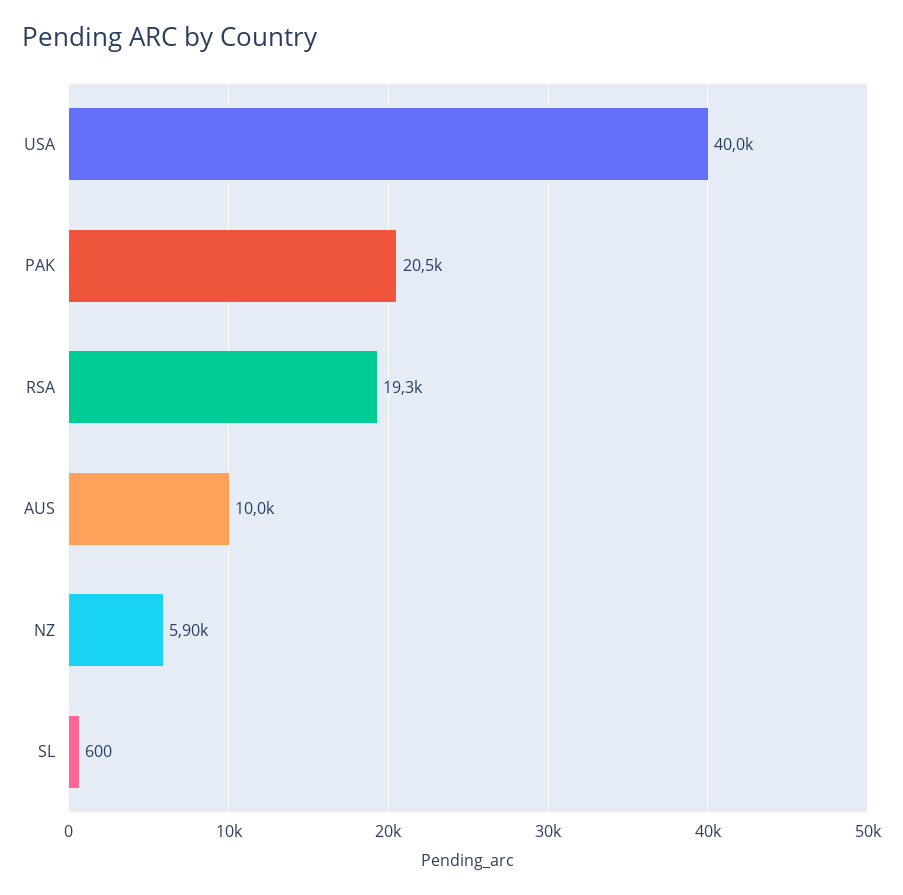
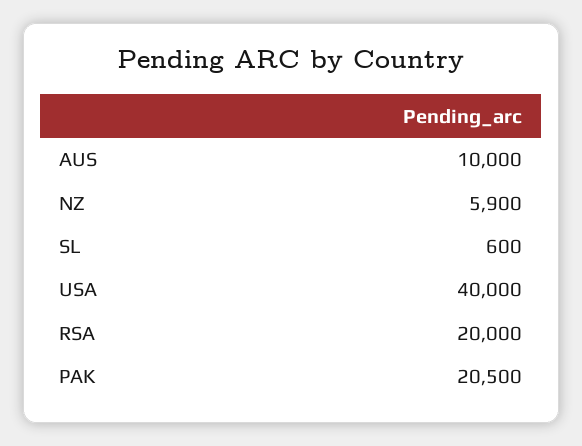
  {
    "USA": 40000,
    "PAK": 20500,
-   "RSA": 19300,
+   "RSA": 20000,
    "AUS": 10000,
    "NZ": 5900,
    "SL": 600
  }

